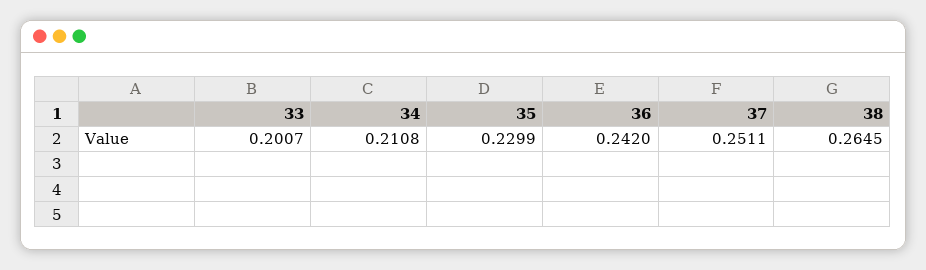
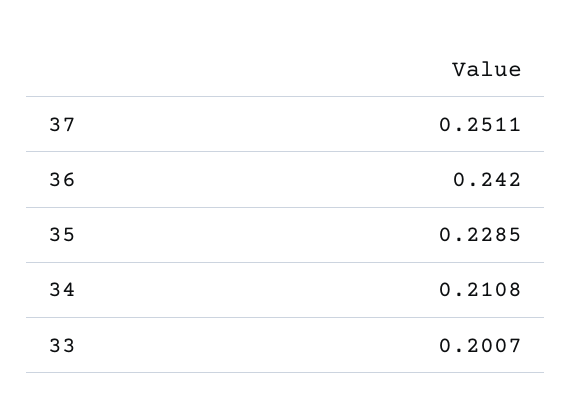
  {
    "33": 0.2007,
    "34": 0.2108,
-   "35": 0.2299,
+   "35": 0.2285,
    "36": 0.242,
-   "37": 0.2511,
+   "37": 0.2511
-   "38": 0.2645
  }

